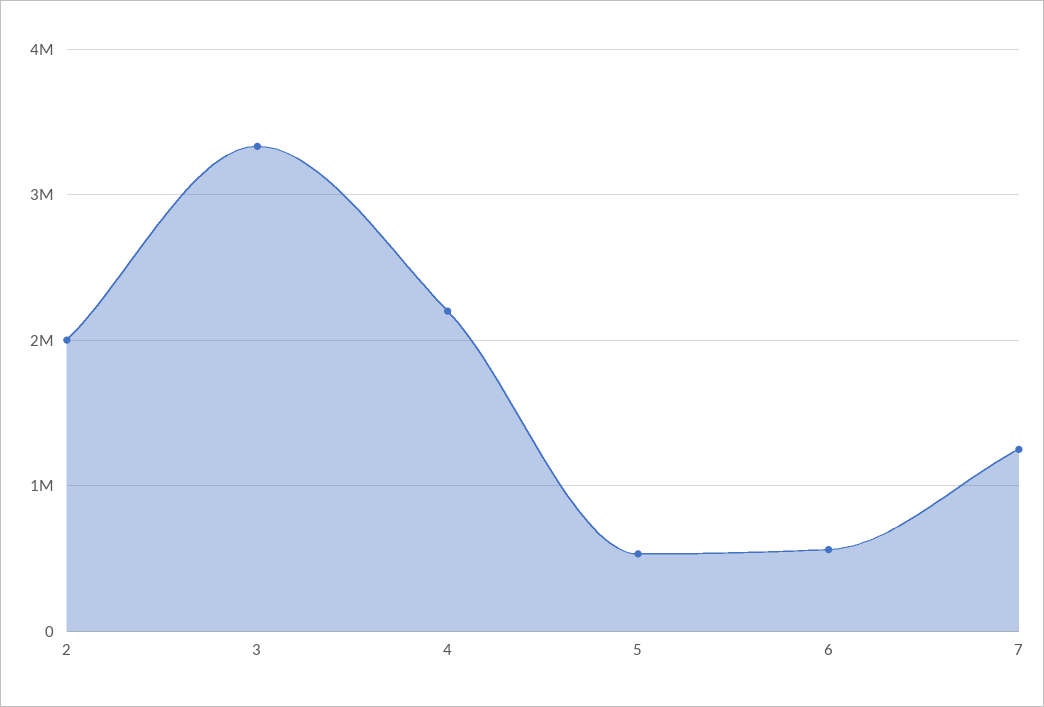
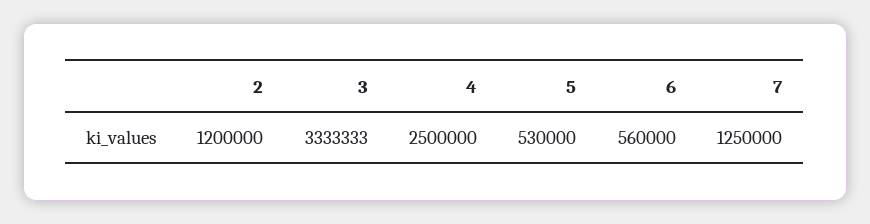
  {
-   "2": 2000000,
+   "2": 1200000,
    "3": 3333333,
-   "4": 2200000,
+   "4": 2500000,
    "5": 530000,
    "6": 560000,
    "7": 1250000
  }

